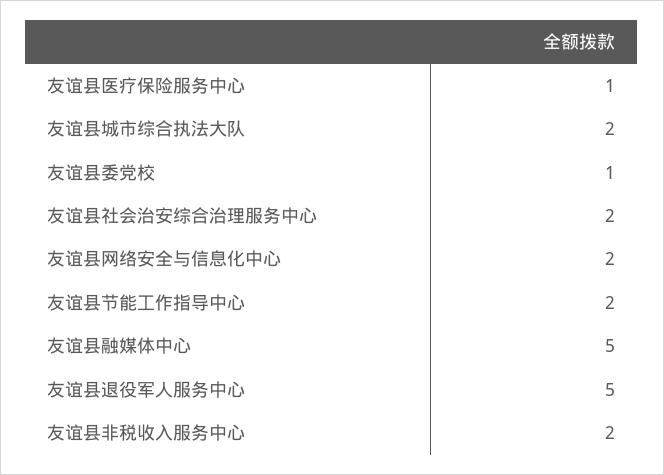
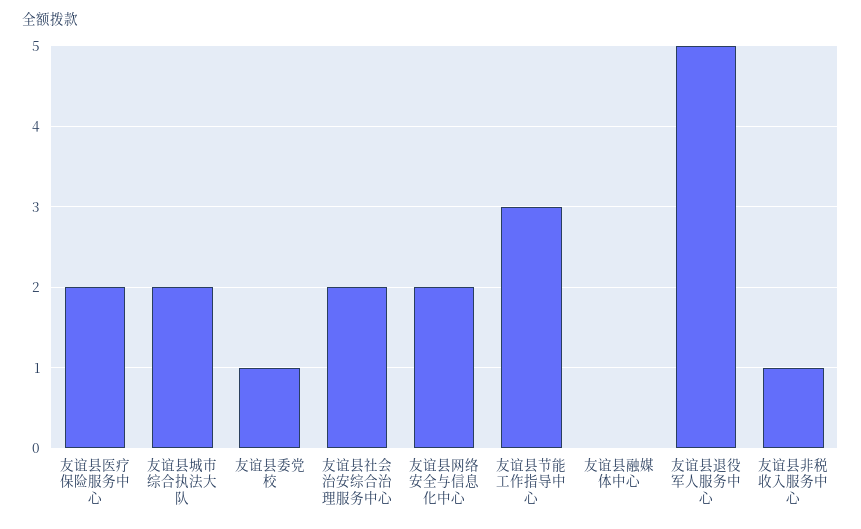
  {
-   "友谊县医疗保险服务中心": 1,
+   "友谊县医疗保险服务中心": 2,
    "友谊县城市综合执法大队": 2,
    "友谊县委党校": 1,
    "友谊县社会治安综合治理服务中心": 2,
    "友谊县网络安全与信息化中心": 2,
-   "友谊县节能工作指导中心": 2,
+   "友谊县节能工作指导中心": 3,
-   "友谊县融媒体中心": 5,
+   "友谊县融媒体中心": 0,
    "友谊县退役军人服务中心": 5,
-   "友谊县非税收入服务中心": 2
+   "友谊县非税收入服务中心": 1
  }

